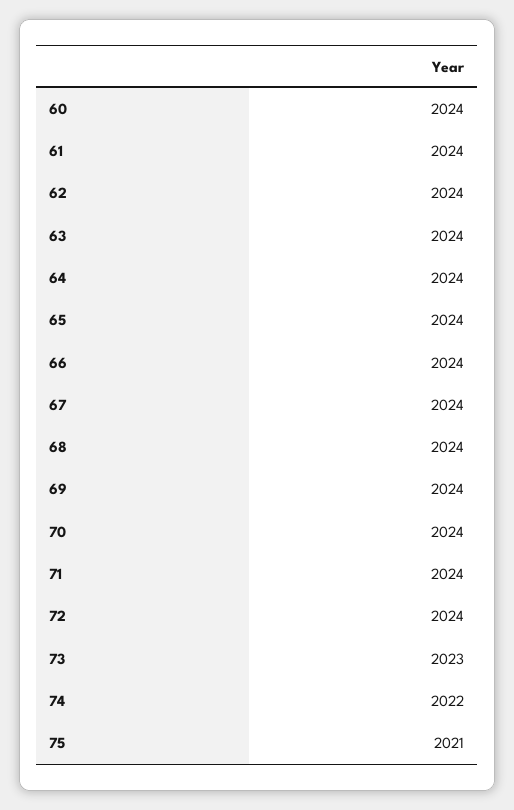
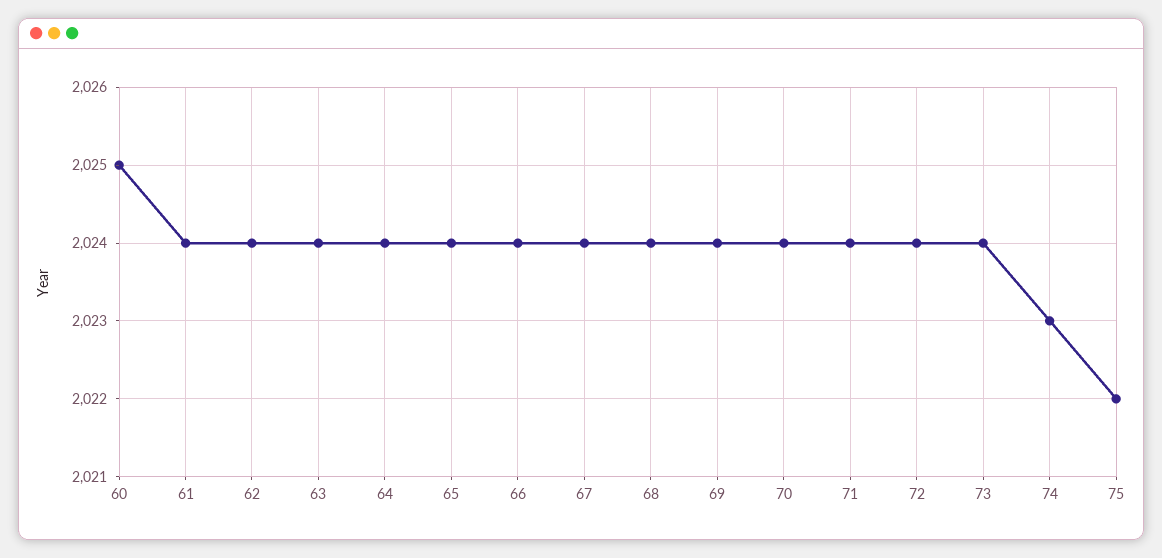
  {
-   "60": 2024,
+   "60": 2025,
    "61": 2024,
    "62": 2024,
    "63": 2024,
    "64": 2024,
    "65": 2024,
    "66": 2024,
    "67": 2024,
    "68": 2024,
    "69": 2024,
    "70": 2024,
    "71": 2024,
    "72": 2024,
-   "73": 2023,
+   "73": 2024,
-   "74": 2022,
+   "74": 2023,
-   "75": 2021
+   "75": 2022
  }

